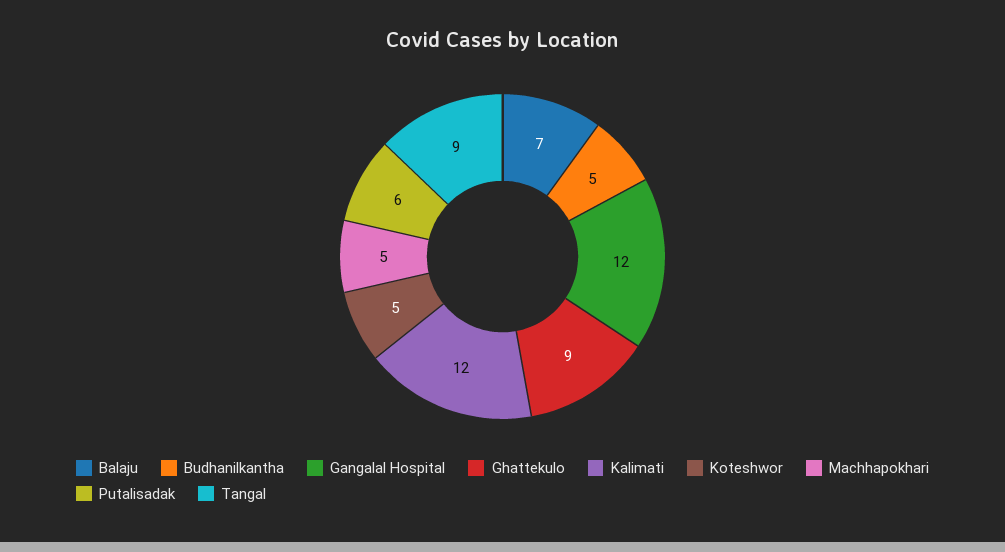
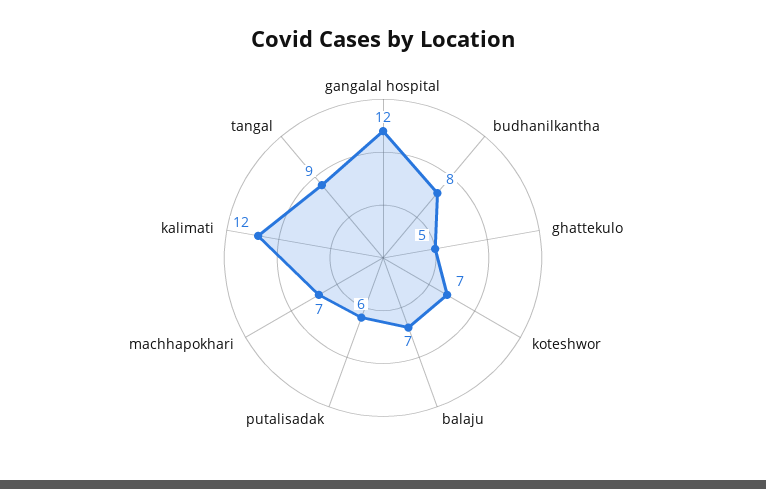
  {
    "Balaju": 7,
-   "Budhanilkantha": 5,
+   "Budhanilkantha": 8,
    "Gangalal Hospital": 12,
-   "Ghattekulo": 9,
+   "Ghattekulo": 5,
    "Kalimati": 12,
-   "Koteshwor": 5,
+   "Koteshwor": 7,
-   "Machhapokhari": 5,
+   "Machhapokhari": 7,
    "Putalisadak": 6,
    "Tangal": 9
  }

